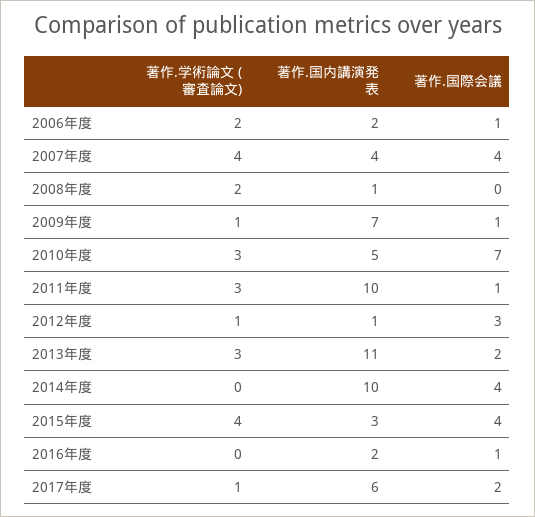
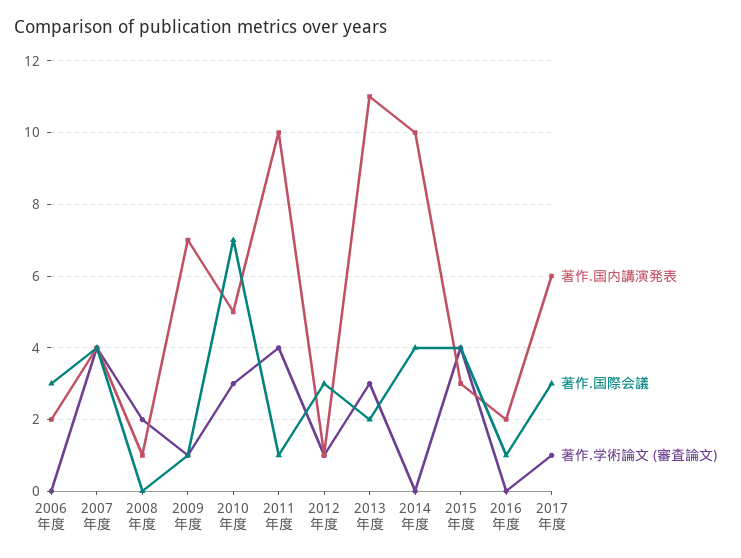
  {
    "著作.学術論文 (審査論文)": {
-     "2006年度": 2,
+     "2006年度": 0,
      "2007年度": 4,
      "2008年度": 2,
      "2009年度": 1,
      "2010年度": 3,
-     "2011年度": 3,
+     "2011年度": 4,
      "2012年度": 1,
      "2013年度": 3,
      "2014年度": 0,
      "2015年度": 4,
      "2016年度": 0,
      "2017年度": 1
    },
    "著作.国内講演発表": {
      "2006年度": 2,
      "2007年度": 4,
      "2008年度": 1,
      "2009年度": 7,
      "2010年度": 5,
      "2011年度": 10,
      "2012年度": 1,
      "2013年度": 11,
      "2014年度": 10,
      "2015年度": 3,
      "2016年度": 2,
      "2017年度": 6
    },
    "著作.国際会議": {
-     "2006年度": 1,
+     "2006年度": 3,
      "2007年度": 4,
      "2008年度": 0,
      "2009年度": 1,
      "2010年度": 7,
      "2011年度": 1,
      "2012年度": 3,
      "2013年度": 2,
      "2014年度": 4,
      "2015年度": 4,
      "2016年度": 1,
-     "2017年度": 2
+     "2017年度": 3
    }
  }

